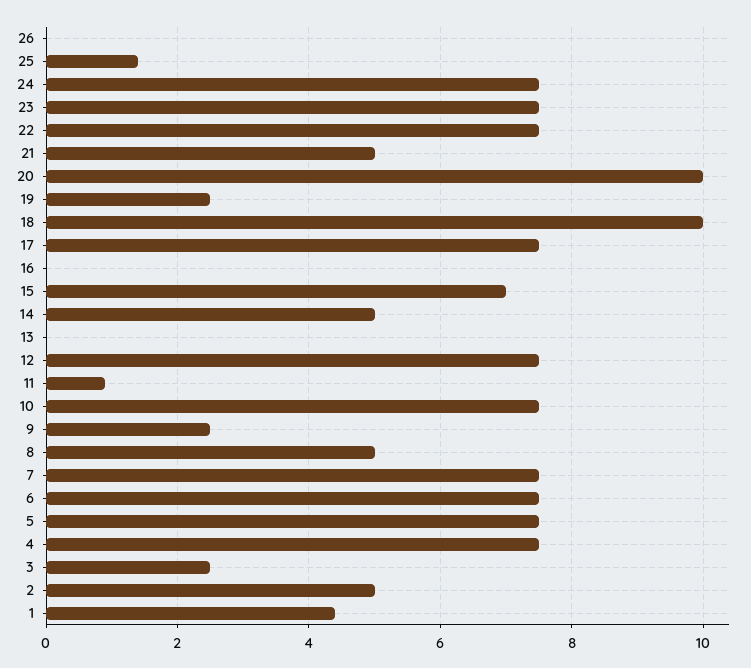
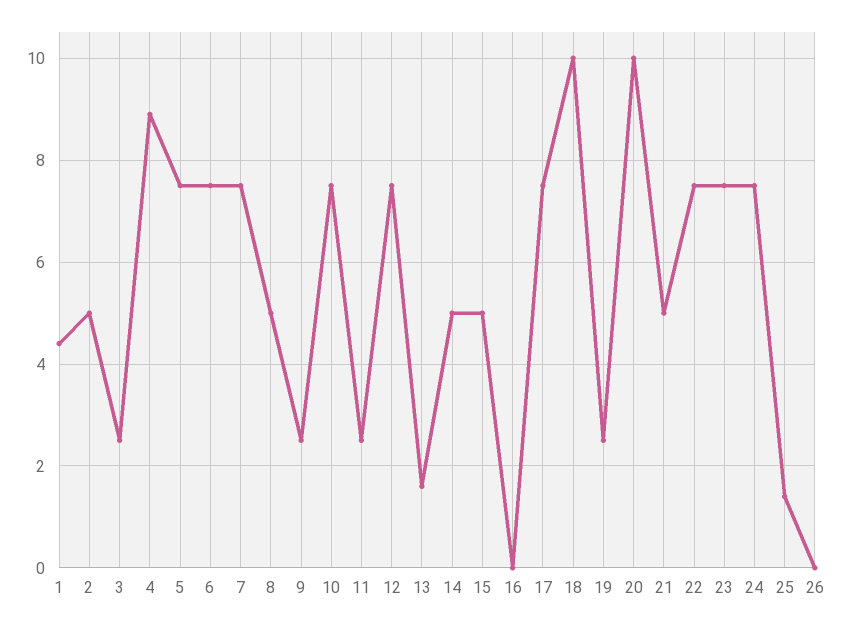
  {
    "26": 0,
    "25": 1.5,
    "24": 7.5,
    "23": 7.5,
    "22": 7.5,
    "21": 5,
    "20": 10,
    "19": 2.5,
    "18": 10,
    "17": 7.5,
    "16": 0,
-   "15": 7,
+   "15": 5,
    "14": 5,
-   "13": 0,
+   "13": 1.5,
    "12": 7.5,
-   "11": 1,
+   "11": 2.5,
    "10": 7.5,
    "9": 2.5,
    "8": 5,
    "7": 7.5,
    "6": 7.5,
    "5": 7.5,
-   "4": 7.5,
+   "4": 9,
    "3": 2.5,
    "2": 5,
    "1": 4.5
  }

